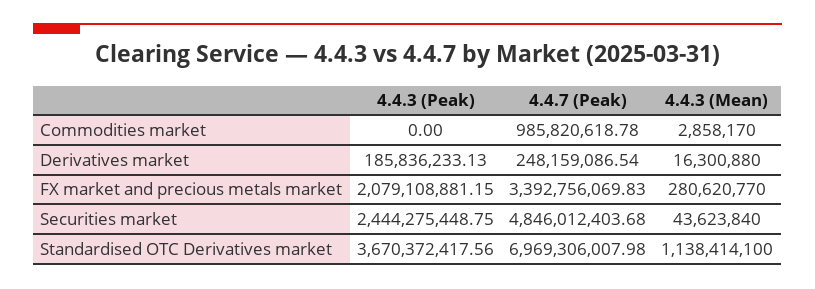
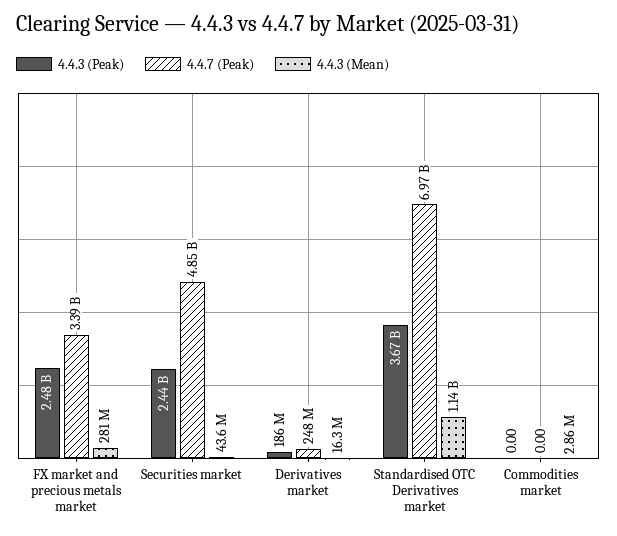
  {
    "4.4.3 (Peak)": {
      "Commodities market": 0,
      "Derivatives market": 185836233.13,
-     "FX market and precious metals market": 2079108881.15,
+     "FX market and precious metals market": 2480000000,
      "Securities market": 2444275448.75,
      "Standardised OTC Derivatives market": 3670372417.56
    },
    "4.4.7 (Peak)": {
-     "Commodities market": 985820618.78,
+     "Commodities market": 0,
      "Derivatives market": 248159086.54,
      "FX market and precious metals market": 3392756069.83,
      "Securities market": 4846012403.68,
      "Standardised OTC Derivatives market": 6969306007.98
    },
    "4.4.3 (Mean)": {
      "Commodities market": 2858170,
      "Derivatives market": 16300880,
      "FX market and precious metals market": 280620770,
      "Securities market": 43623840,
      "Standardised OTC Derivatives market": 1138414100
    }
  }

